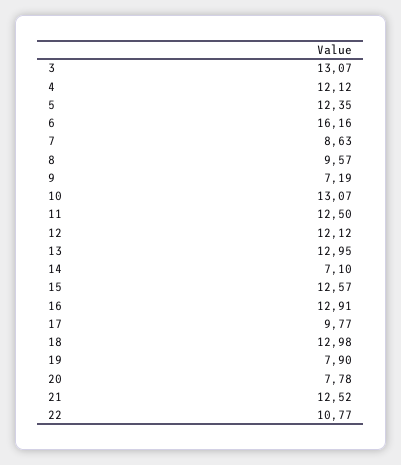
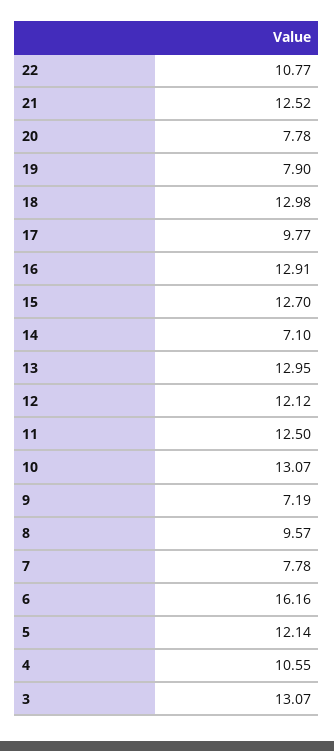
  {
    "3": 13.07,
-   "4": 12.12,
+   "4": 10.55,
-   "5": 12.35,
+   "5": 12.14,
    "6": 16.16,
-   "7": 8.63,
+   "7": 7.78,
    "8": 9.57,
    "9": 7.19,
    "10": 13.07,
    "11": 12.5,
    "12": 12.12,
    "13": 12.95,
    "14": 7.1,
-   "15": 12.57,
+   "15": 12.7,
    "16": 12.91,
    "17": 9.77,
    "18": 12.98,
    "19": 7.9,
    "20": 7.78,
    "21": 12.52,
    "22": 10.77
  }

